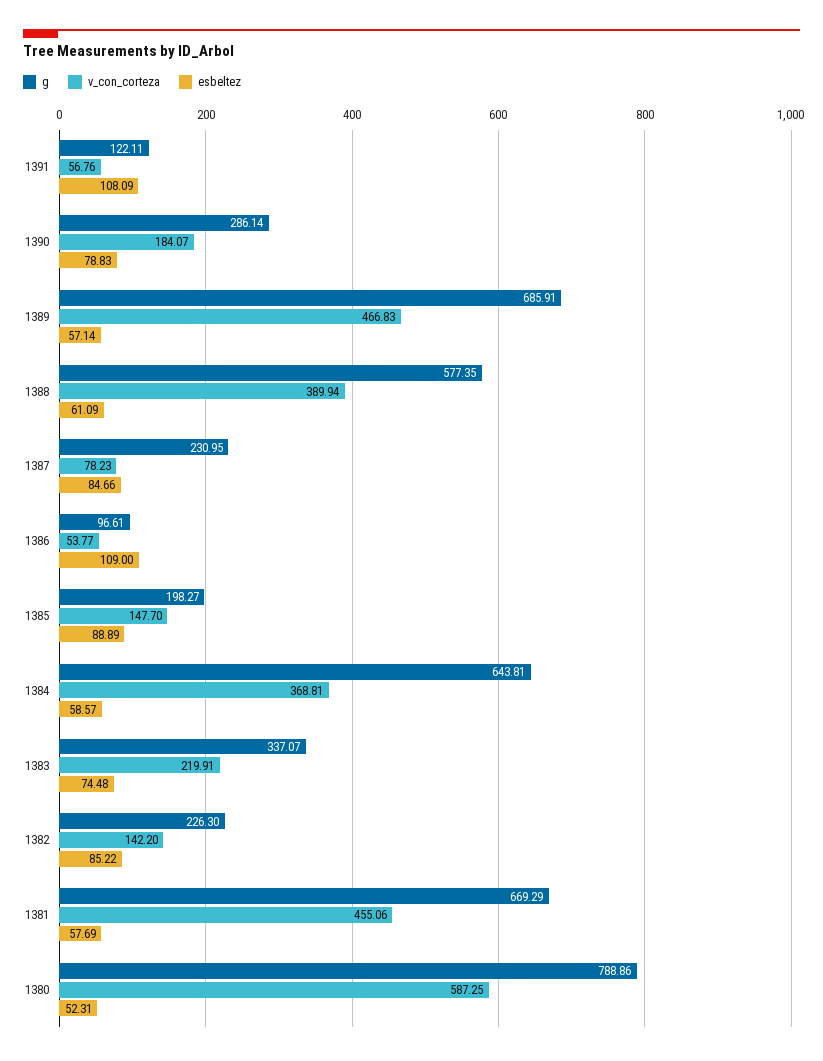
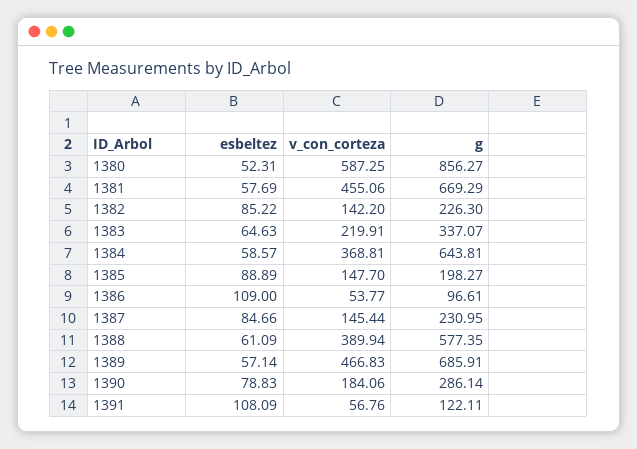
  {
    "g": {
      "1391": 122.11,
      "1390": 286.14,
      "1389": 685.91,
      "1388": 577.35,
      "1387": 230.95,
      "1386": 96.61,
      "1385": 198.27,
      "1384": 643.81,
      "1383": 337.07,
      "1382": 226.3,
      "1381": 669.29,
-     "1380": 788.86
+     "1380": 856.27
    },
    "v_con_corteza": {
      "1391": 56.76,
-     "1390": 184.07,
+     "1390": 184.06,
      "1389": 466.83,
      "1388": 389.94,
-     "1387": 78.23,
+     "1387": 145.44,
      "1386": 53.77,
      "1385": 147.7,
      "1384": 368.81,
      "1383": 219.91,
      "1382": 142.2,
      "1381": 455.06,
      "1380": 587.25
    },
    "esbeltez": {
      "1391": 108.09,
      "1390": 78.83,
      "1389": 57.14,
      "1388": 61.09,
      "1387": 84.66,
      "1386": 109,
      "1385": 88.89,
      "1384": 58.57,
-     "1383": 74.48,
+     "1383": 64.63,
      "1382": 85.22,
      "1381": 57.69,
      "1380": 52.31
    }
  }

